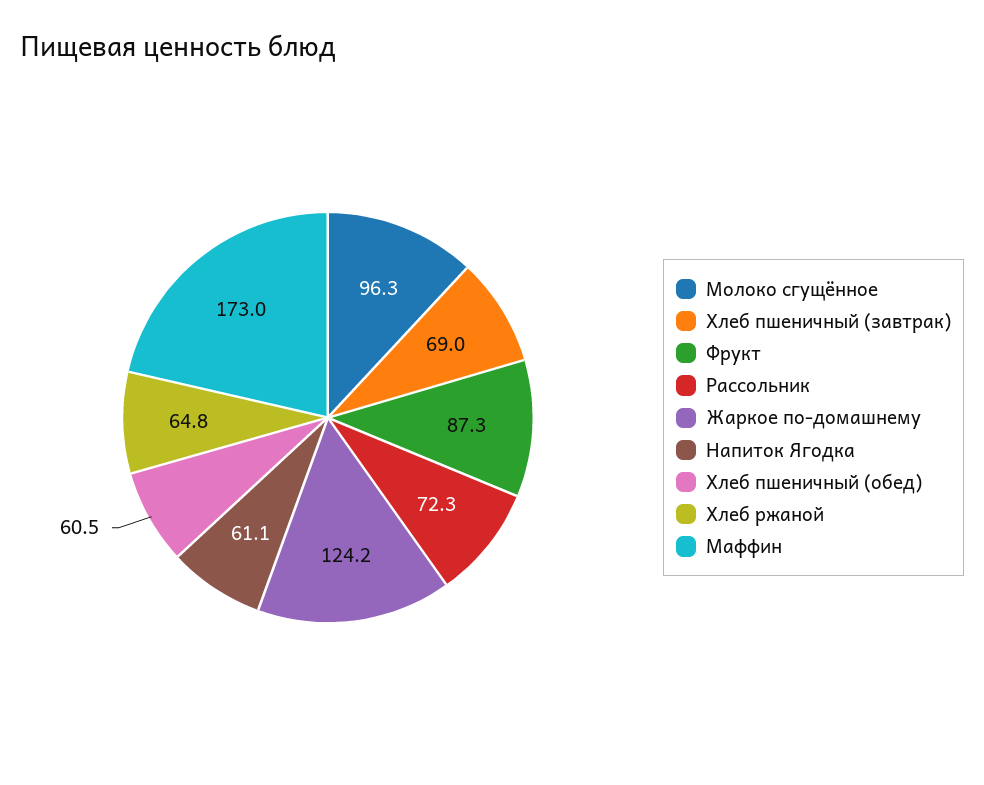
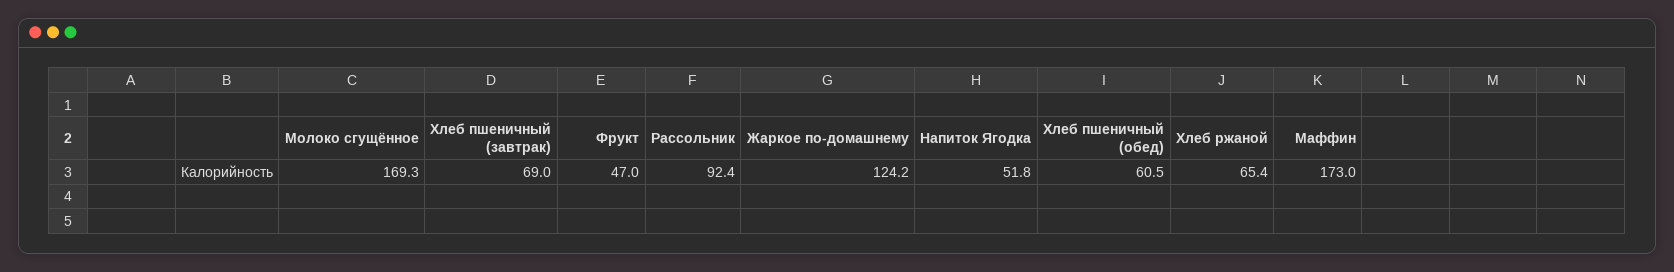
  {
-   "Молоко сгущённое": 96.3,
+   "Молоко сгущённое": 169.3,
    "Хлеб пшеничный (завтрак)": 69,
-   "Фрукт": 87.3,
+   "Фрукт": 47,
-   "Рассольник": 72.3,
+   "Рассольник": 92.4,
    "Жаркое по-домашнему": 124.2,
-   "Напиток Ягодка": 61.1,
+   "Напиток Ягодка": 51.8,
    "Хлеб пшеничный (обед)": 60.5,
-   "Хлеб ржаной": 64.8,
+   "Хлеб ржаной": 65.4,
    "Маффин": 173
  }

